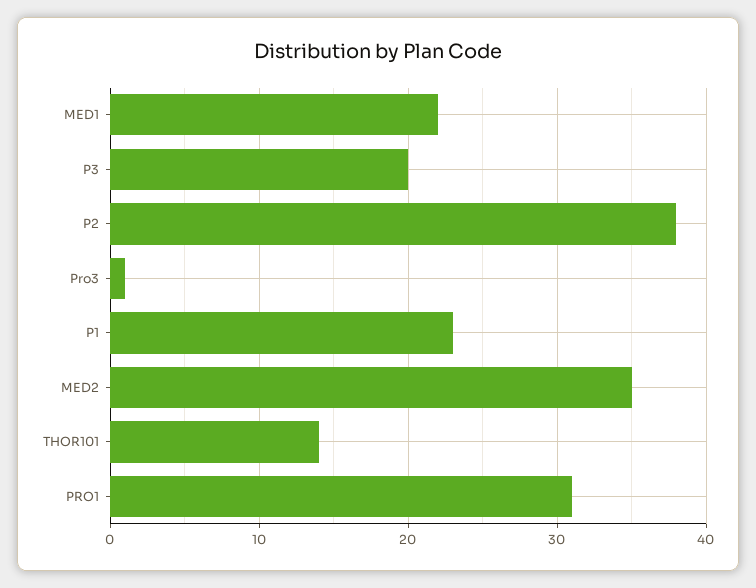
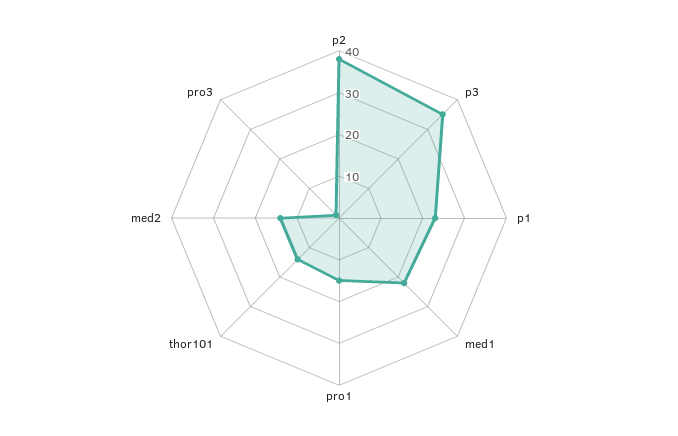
  {
    "MED1": 22,
-   "P3": 20,
+   "P3": 35,
    "P2": 38,
    "Pro3": 1,
    "P1": 23,
-   "MED2": 35,
+   "MED2": 15,
    "THOR101": 14,
-   "PRO1": 31
+   "PRO1": 15
  }

